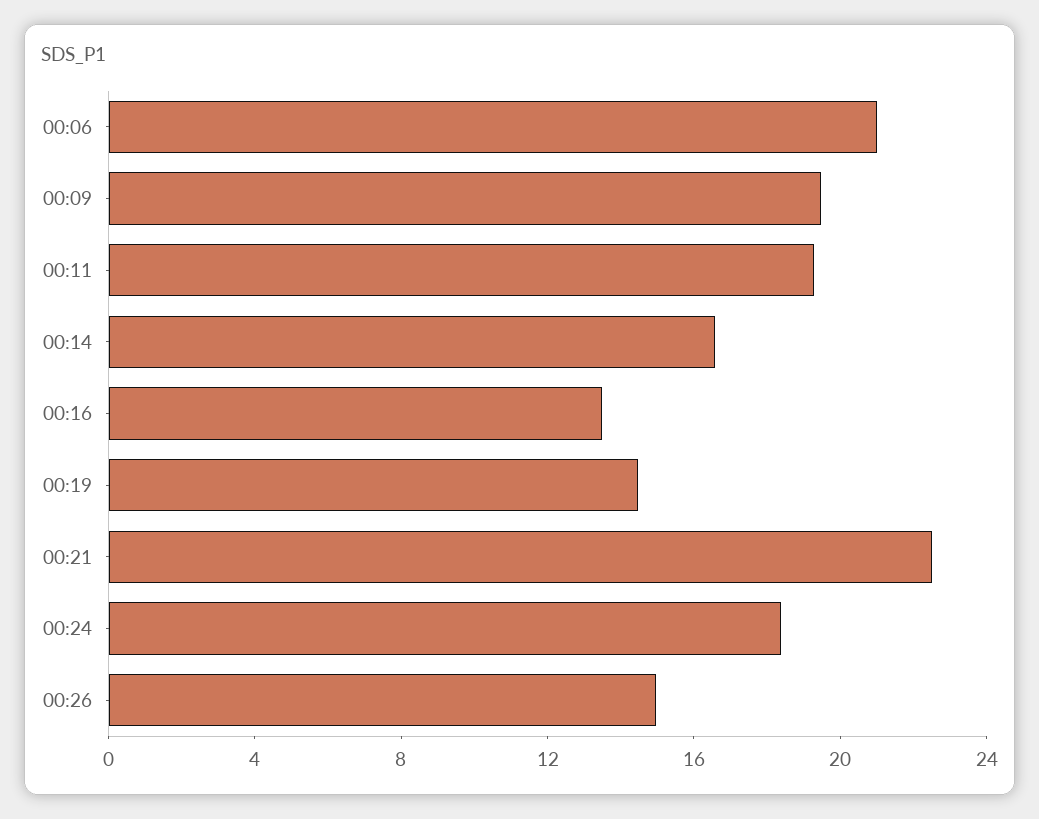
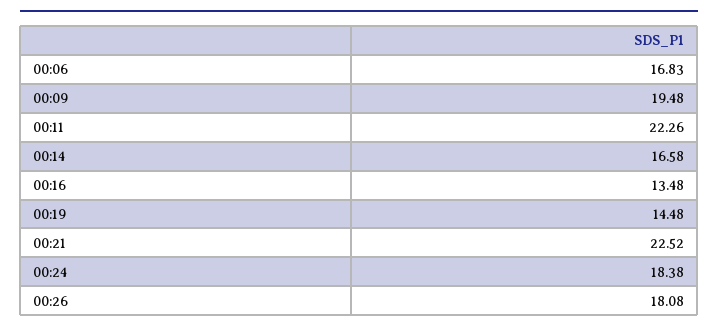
  {
-   "00:06": 21,
+   "00:06": 16.83,
    "00:09": 19.48,
-   "00:11": 19,
+   "00:11": 22.26,
    "00:14": 16.58,
    "00:16": 13.48,
    "00:19": 14.48,
    "00:21": 22.52,
    "00:24": 18.38,
-   "00:26": 15
+   "00:26": 18.08
  }

